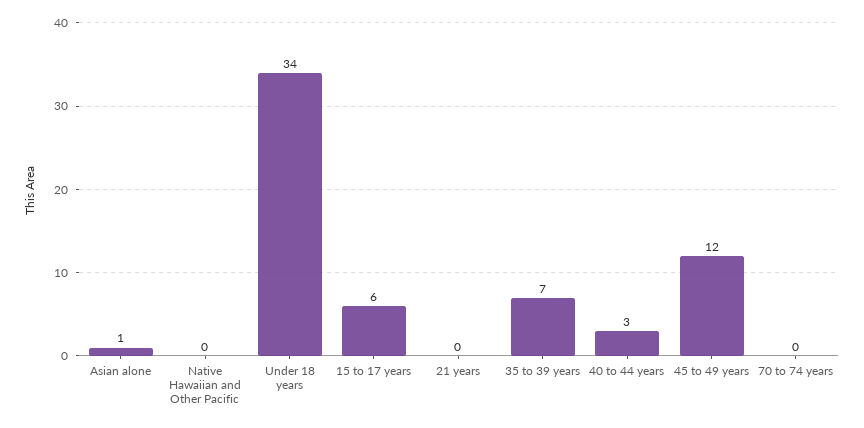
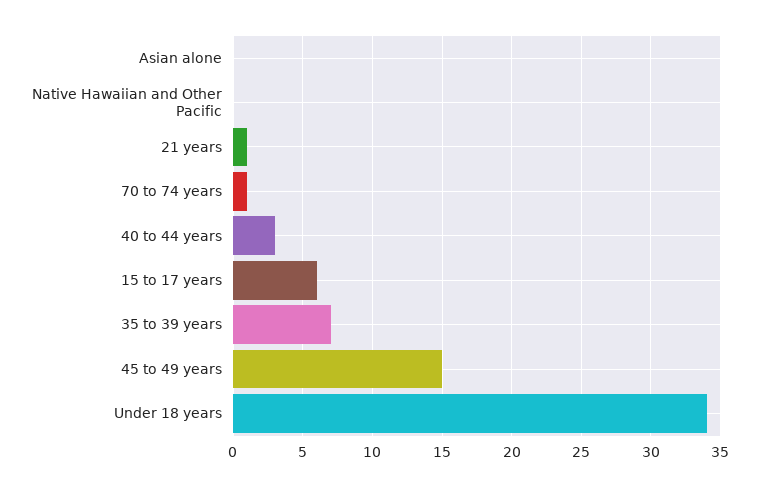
  {
-   "Asian alone": 1,
+   "Asian alone": 0,
    "Native Hawaiian and Other Pacific": 0,
    "Under 18 years": 34,
    "15 to 17 years": 6,
-   "21 years": 0,
+   "21 years": 1,
    "35 to 39 years": 7,
    "40 to 44 years": 3,
-   "45 to 49 years": 12,
+   "45 to 49 years": 15,
-   "70 to 74 years": 0
+   "70 to 74 years": 1
  }

